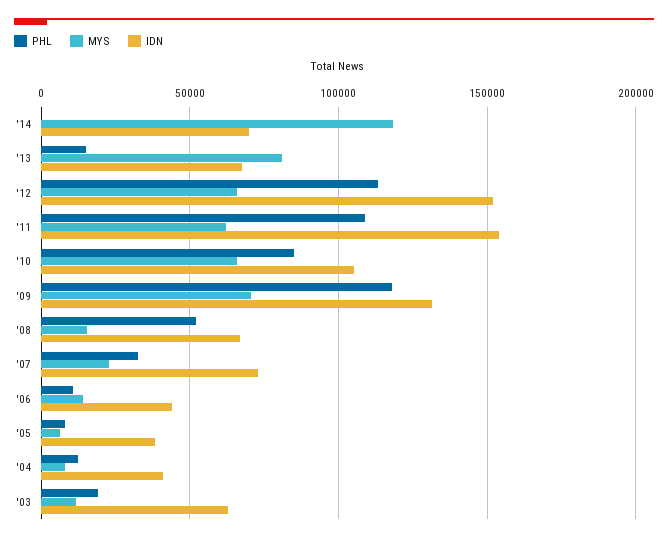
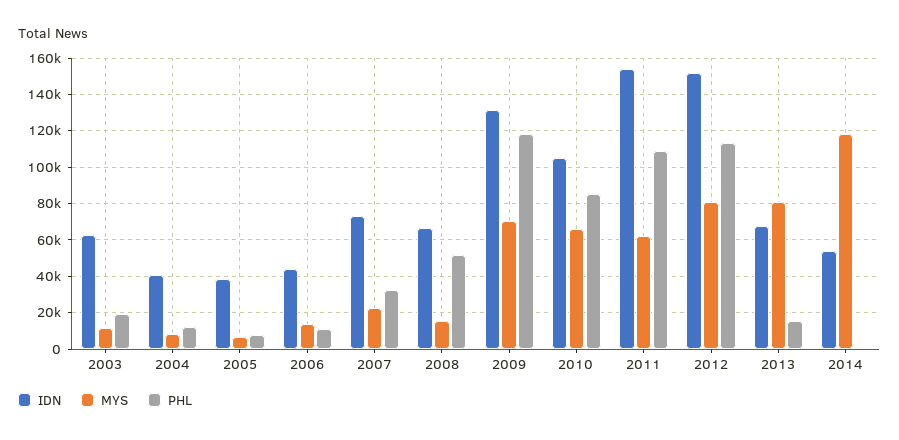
  {
    "PHL": {
      "'14": 0,
      "'13": 15000,
      "'12": 115000,
      "'11": 110000,
      "'10": 85000,
      "'09": 120000,
      "'08": 50000,
      "'07": 35000,
      "'06": 10000,
      "'05": 10000,
      "'04": 10000,
      "'03": 20000
    },
    "MYS": {
      "'14": 120000,
      "'13": 80000,
-     "'12": 65000,
+     "'12": 80000,
      "'11": 60000,
      "'10": 65000,
      "'09": 70000,
      "'08": 15000,
      "'07": 25000,
      "'06": 15000,
      "'05": 5000,
      "'04": 10000,
      "'03": 10000
    },
    "IDN": {
-     "'14": 70000,
+     "'14": 55000,
      "'13": 70000,
      "'12": 150000,
      "'11": 155000,
      "'10": 105000,
      "'09": 130000,
      "'08": 65000,
      "'07": 75000,
      "'06": 45000,
      "'05": 40000,
      "'04": 40000,
      "'03": 65000
    }
  }

